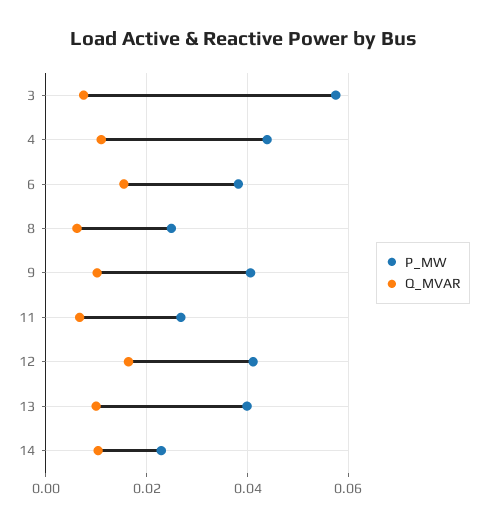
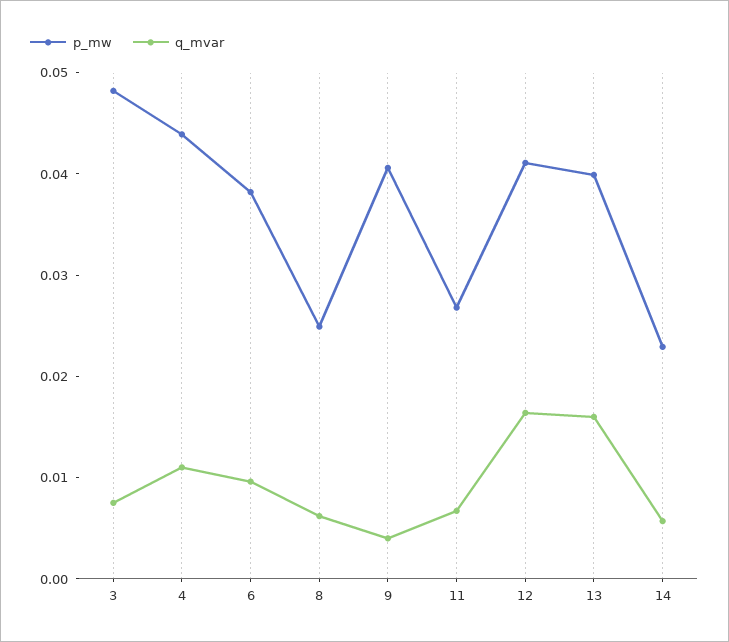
  {
    "P_MW": {
-     "3": 0.058,
+     "3": 0.048,
      "4": 0.044,
      "6": 0.038,
      "8": 0.024,
      "9": 0.04,
      "11": 0.026,
      "12": 0.042,
      "13": 0.04,
      "14": 0.022
    },
    "Q_MVAR": {
      "3": 0.008,
      "4": 0.012,
-     "6": 0.016,
+     "6": 0.01,
      "8": 0.006,
-     "9": 0.01,
+     "9": 0.004,
      "11": 0.006,
      "12": 0.016,
-     "13": 0.01,
+     "13": 0.016,
-     "14": 0.01
+     "14": 0.006
    }
  }

